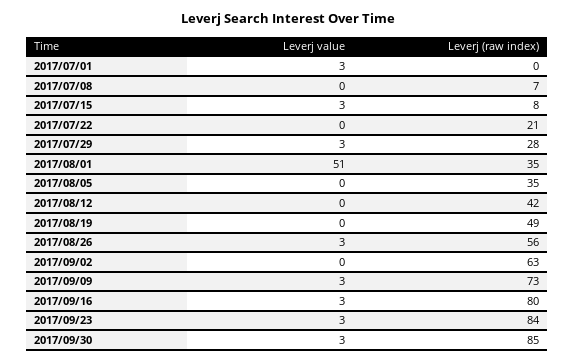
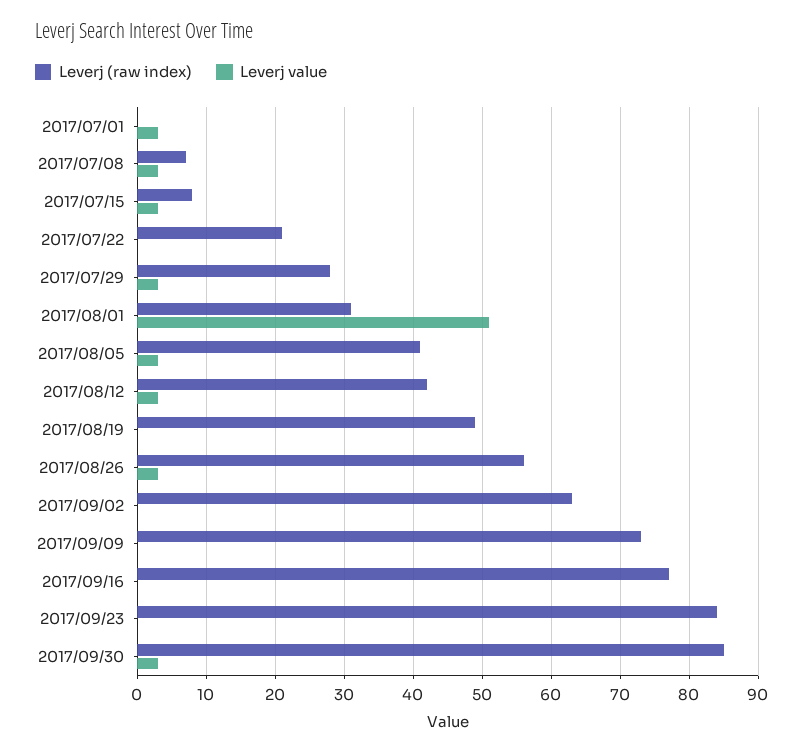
  {
    "Leverj value": {
      "2017/07/01": 3,
-     "2017/07/08": 0,
+     "2017/07/08": 3,
      "2017/07/15": 3,
      "2017/07/22": 0,
      "2017/07/29": 3,
      "2017/08/01": 51,
-     "2017/08/05": 0,
+     "2017/08/05": 3,
-     "2017/08/12": 0,
+     "2017/08/12": 3,
      "2017/08/19": 0,
      "2017/08/26": 3,
      "2017/09/02": 0,
-     "2017/09/09": 3,
+     "2017/09/09": 0,
-     "2017/09/16": 3,
+     "2017/09/16": 0,
-     "2017/09/23": 3,
+     "2017/09/23": 0,
      "2017/09/30": 3
    },
    "Leverj (raw index)": {
      "2017/07/01": 0,
      "2017/07/08": 7,
      "2017/07/15": 8,
      "2017/07/22": 21,
      "2017/07/29": 28,
-     "2017/08/01": 35,
+     "2017/08/01": 31,
-     "2017/08/05": 35,
+     "2017/08/05": 41,
      "2017/08/12": 42,
      "2017/08/19": 49,
      "2017/08/26": 56,
      "2017/09/02": 63,
      "2017/09/09": 73,
-     "2017/09/16": 80,
+     "2017/09/16": 77,
      "2017/09/23": 84,
      "2017/09/30": 85
    }
  }

